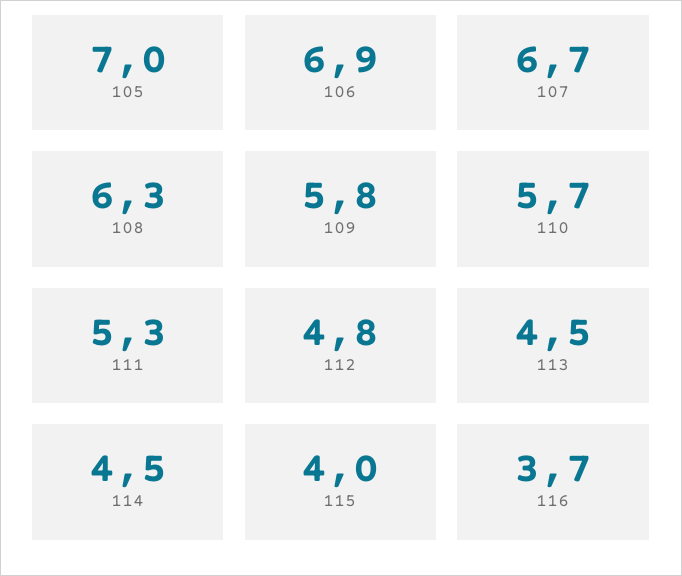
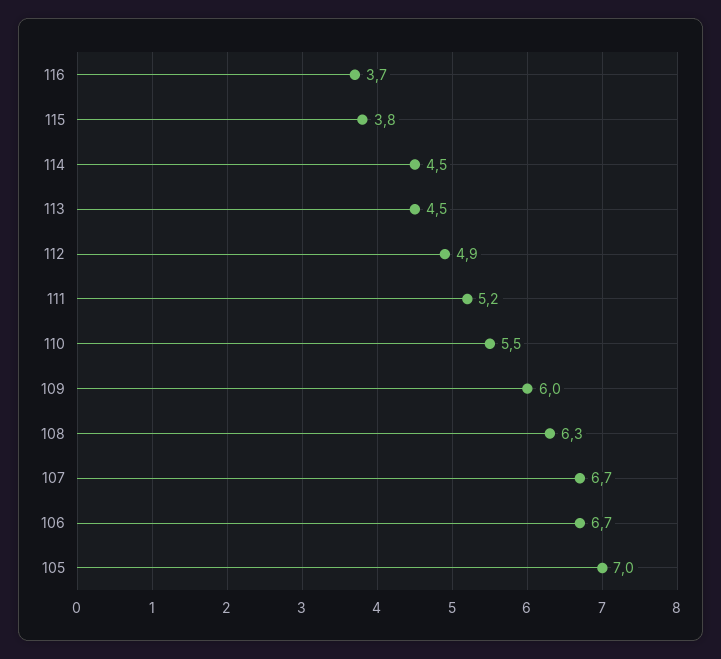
  {
    "105": 7,
-   "106": 6.9,
+   "106": 6.7,
    "107": 6.7,
    "108": 6.3,
-   "109": 5.8,
+   "109": 6,
-   "110": 5.7,
+   "110": 5.5,
-   "111": 5.3,
+   "111": 5.2,
-   "112": 4.8,
+   "112": 4.9,
    "113": 4.5,
    "114": 4.5,
-   "115": 4,
+   "115": 3.8,
    "116": 3.7
  }

